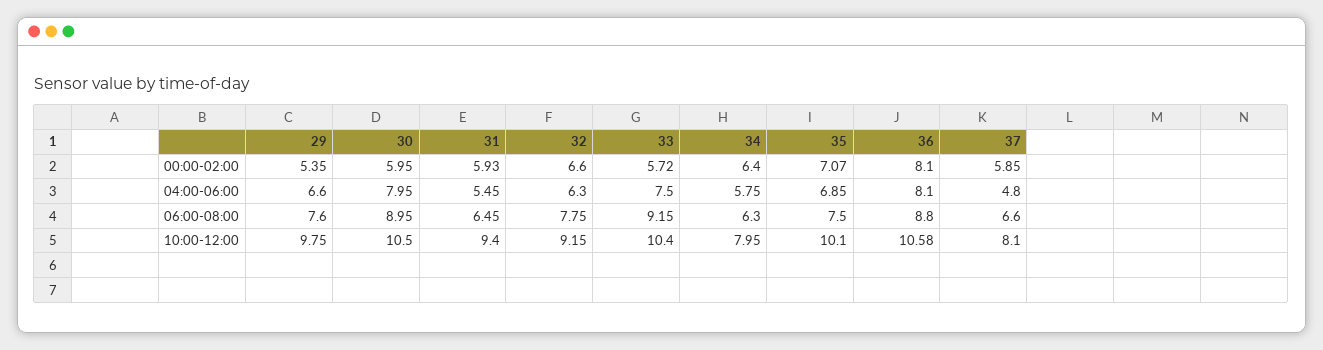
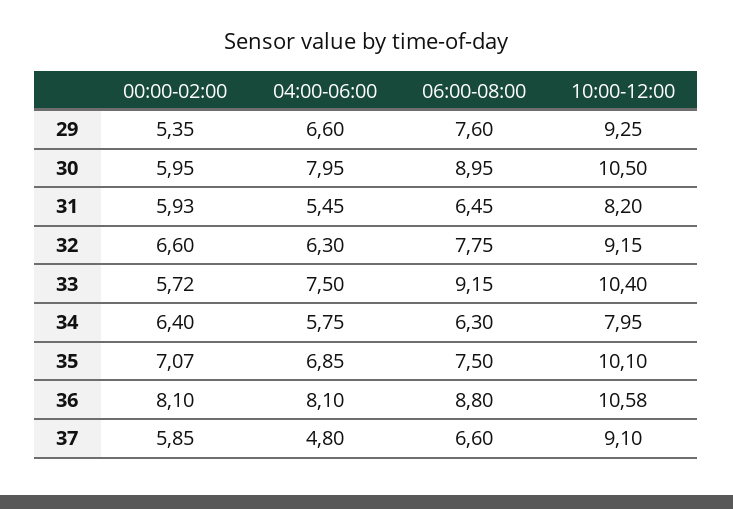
  {
    "29": {
      "00:00-02:00": 5.35,
      "04:00-06:00": 6.6,
      "06:00-08:00": 7.6,
-     "10:00-12:00": 9.75
+     "10:00-12:00": 9.25
    },
    "30": {
      "00:00-02:00": 5.95,
      "04:00-06:00": 7.95,
      "06:00-08:00": 8.95,
      "10:00-12:00": 10.5
    },
    "31": {
      "00:00-02:00": 5.93,
      "04:00-06:00": 5.45,
      "06:00-08:00": 6.45,
-     "10:00-12:00": 9.4
+     "10:00-12:00": 8.2
    },
    "32": {
      "00:00-02:00": 6.6,
      "04:00-06:00": 6.3,
      "06:00-08:00": 7.75,
      "10:00-12:00": 9.15
    },
    "33": {
      "00:00-02:00": 5.72,
      "04:00-06:00": 7.5,
      "06:00-08:00": 9.15,
      "10:00-12:00": 10.4
    },
    "34": {
      "00:00-02:00": 6.4,
      "04:00-06:00": 5.75,
      "06:00-08:00": 6.3,
      "10:00-12:00": 7.95
    },
    "35": {
      "00:00-02:00": 7.07,
      "04:00-06:00": 6.85,
      "06:00-08:00": 7.5,
      "10:00-12:00": 10.1
    },
    "36": {
      "00:00-02:00": 8.1,
      "04:00-06:00": 8.1,
      "06:00-08:00": 8.8,
      "10:00-12:00": 10.58
    },
    "37": {
      "00:00-02:00": 5.85,
      "04:00-06:00": 4.8,
      "06:00-08:00": 6.6,
-     "10:00-12:00": 8.1
+     "10:00-12:00": 9.1
    }
  }

